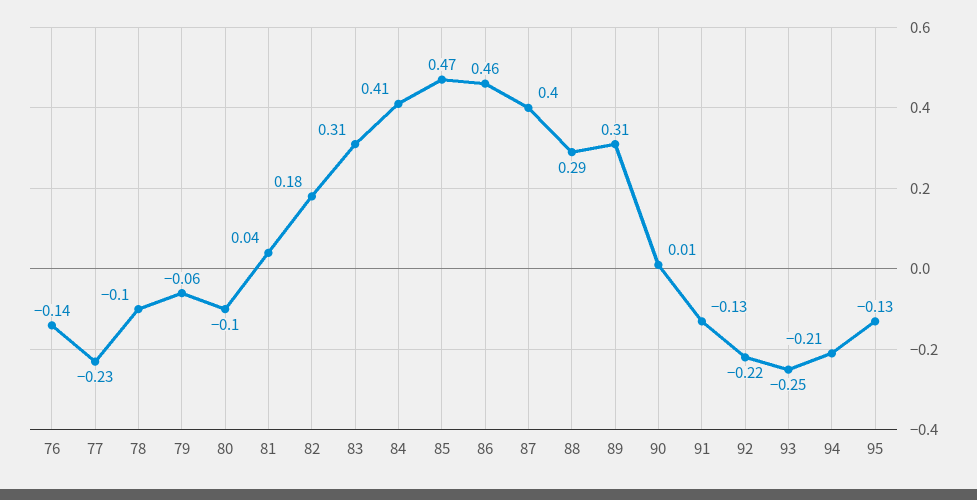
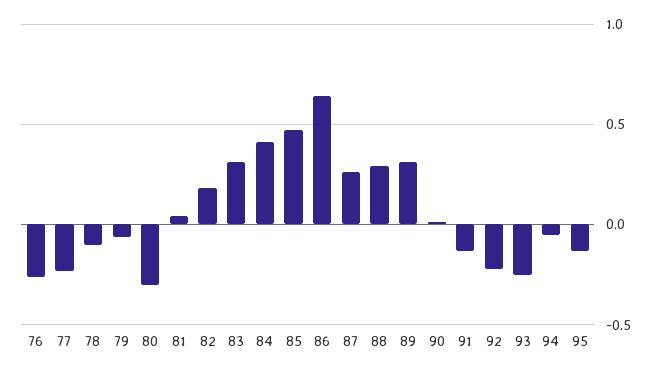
  {
-   "76": -0.14,
+   "76": -0.25,
    "77": -0.23,
    "78": -0.1,
    "79": -0.06,
-   "80": -0.1,
+   "80": -0.3,
    "81": 0.04,
    "82": 0.18,
    "83": 0.31,
    "84": 0.41,
    "85": 0.47,
-   "86": 0.46,
+   "86": 0.65,
-   "87": 0.4,
+   "87": 0.25,
    "88": 0.29,
    "89": 0.31,
    "90": 0.01,
    "91": -0.13,
    "92": -0.22,
    "93": -0.25,
-   "94": -0.21,
+   "94": -0.05,
    "95": -0.13
  }

